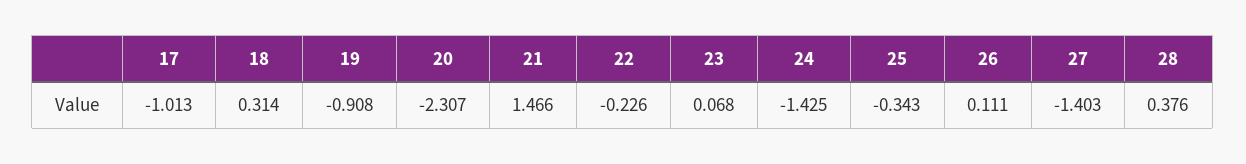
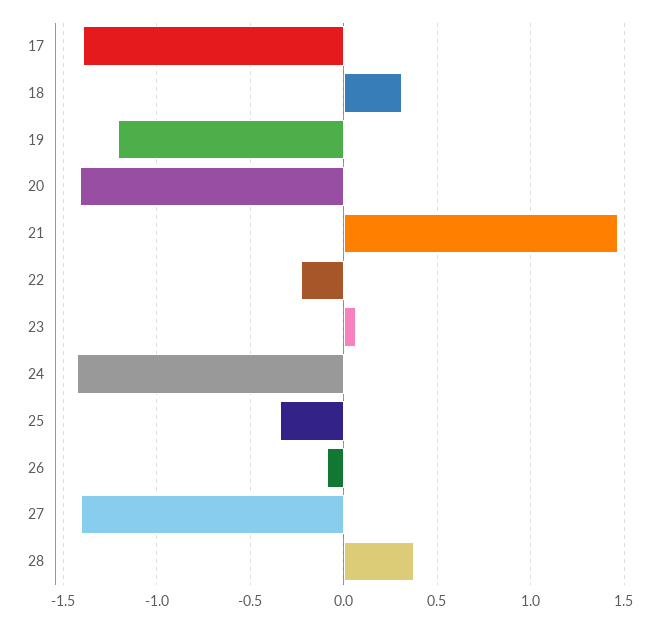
  {
-   "17": -1.013,
+   "17": -1.4,
    "18": 0.314,
-   "19": -0.908,
+   "19": -1.2,
-   "20": -2.307,
+   "20": -1.4,
    "21": 1.466,
    "22": -0.226,
    "23": 0.068,
    "24": -1.425,
    "25": -0.343,
-   "26": 0.111,
+   "26": -0.1,
    "27": -1.403,
    "28": 0.376
  }

